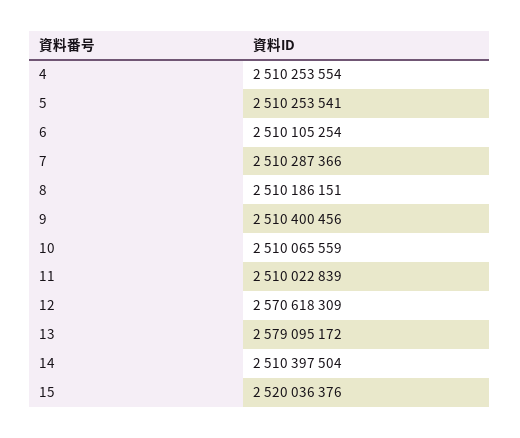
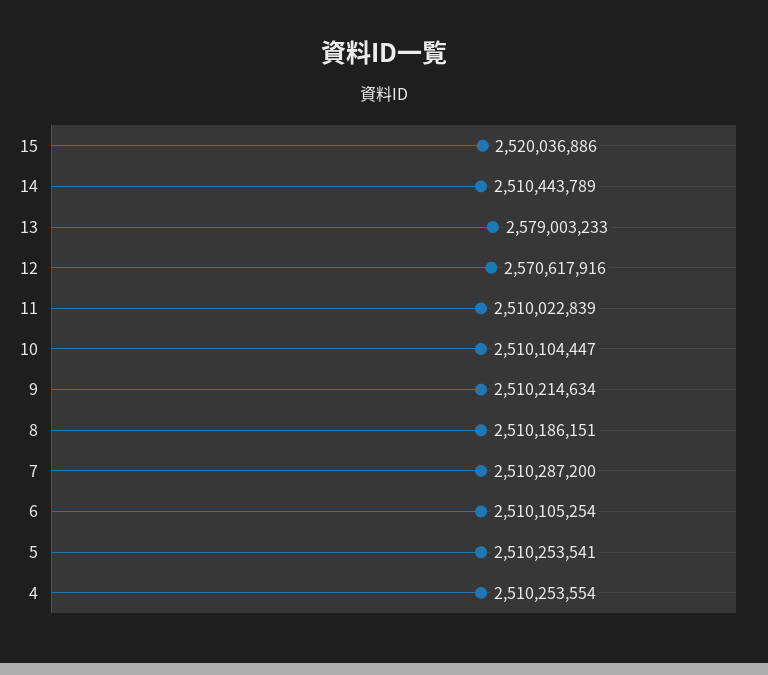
  {
    "4": 2510253554,
    "5": 2510253541,
    "6": 2510105254,
-   "7": 2510287366,
+   "7": 2510287200,
    "8": 2510186151,
-   "9": 2510400456,
+   "9": 2510214634,
-   "10": 2510065559,
+   "10": 2510104447,
    "11": 2510022839,
-   "12": 2570618309,
+   "12": 2570617916,
-   "13": 2579095172,
+   "13": 2579003233,
-   "14": 2510397504,
+   "14": 2510443789,
-   "15": 2520036376
+   "15": 2520036886
  }

